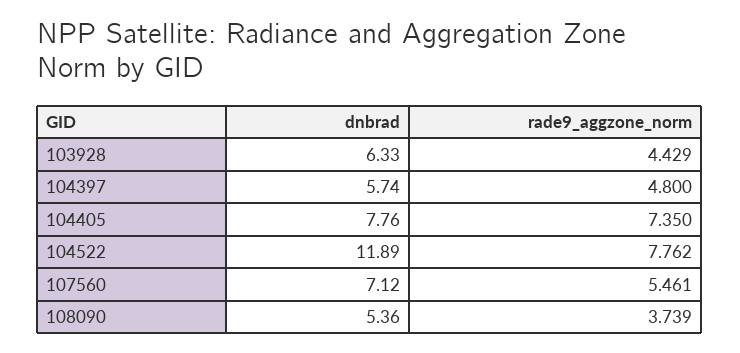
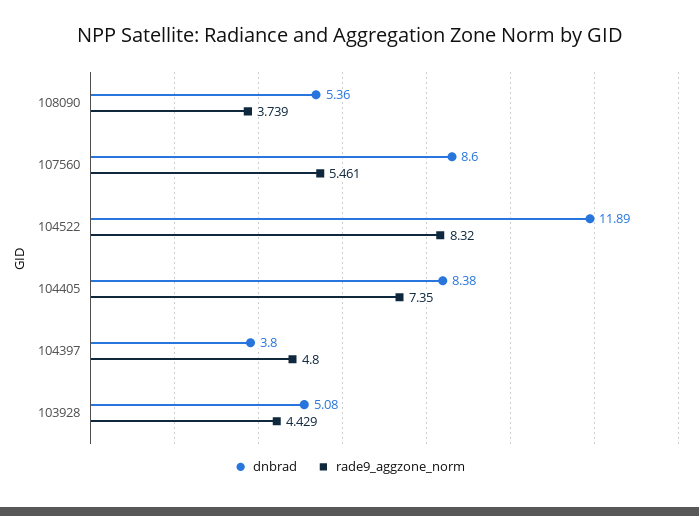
  {
    "dnbrad": {
-     "103928": 6.33,
+     "103928": 5.08,
-     "104397": 5.74,
+     "104397": 3.8,
-     "104405": 7.76,
+     "104405": 8.38,
      "104522": 11.89,
-     "107560": 7.12,
+     "107560": 8.6,
      "108090": 5.36
    },
    "rade9_aggzone_norm": {
      "103928": 4.429,
      "104397": 4.8,
      "104405": 7.35,
-     "104522": 7.762,
+     "104522": 8.32,
      "107560": 5.461,
      "108090": 3.739
    }
  }

